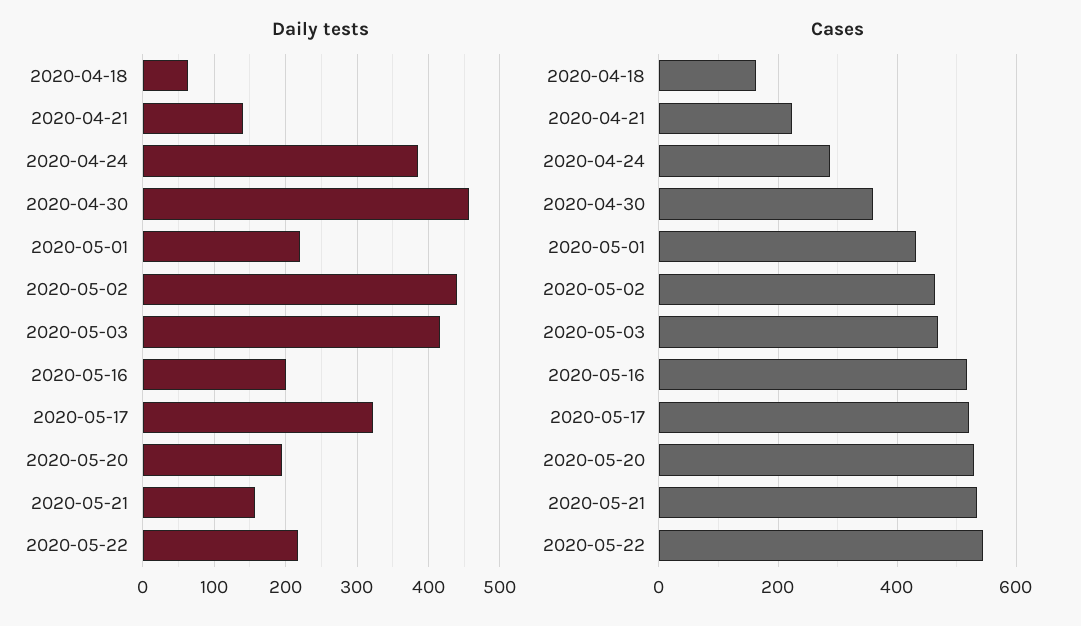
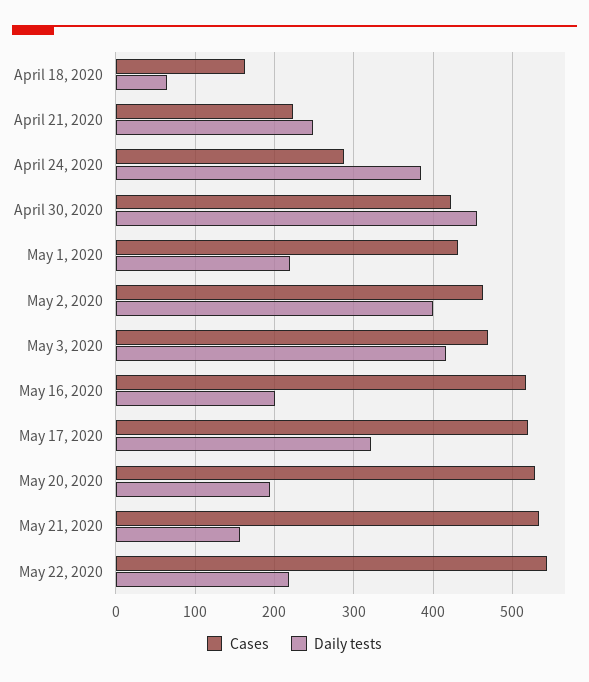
  {
    "Daily tests": {
      "2020-04-18": 60,
-     "2020-04-21": 140,
+     "2020-04-21": 250,
      "2020-04-24": 390,
      "2020-04-30": 460,
      "2020-05-01": 220,
-     "2020-05-02": 440,
+     "2020-05-02": 400,
      "2020-05-03": 420,
      "2020-05-16": 200,
      "2020-05-17": 320,
      "2020-05-20": 200,
      "2020-05-21": 160,
      "2020-05-22": 220
    },
    "Cases": {
      "2020-04-18": 160,
      "2020-04-21": 220,
      "2020-04-24": 290,
-     "2020-04-30": 360,
+     "2020-04-30": 420,
      "2020-05-01": 430,
      "2020-05-02": 460,
      "2020-05-03": 470,
      "2020-05-16": 520,
      "2020-05-17": 520,
      "2020-05-20": 530,
      "2020-05-21": 530,
      "2020-05-22": 540
    }
  }

